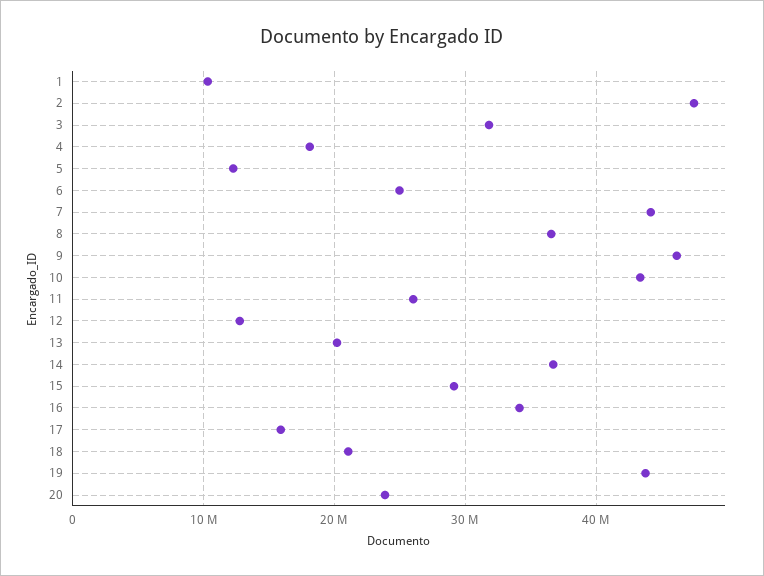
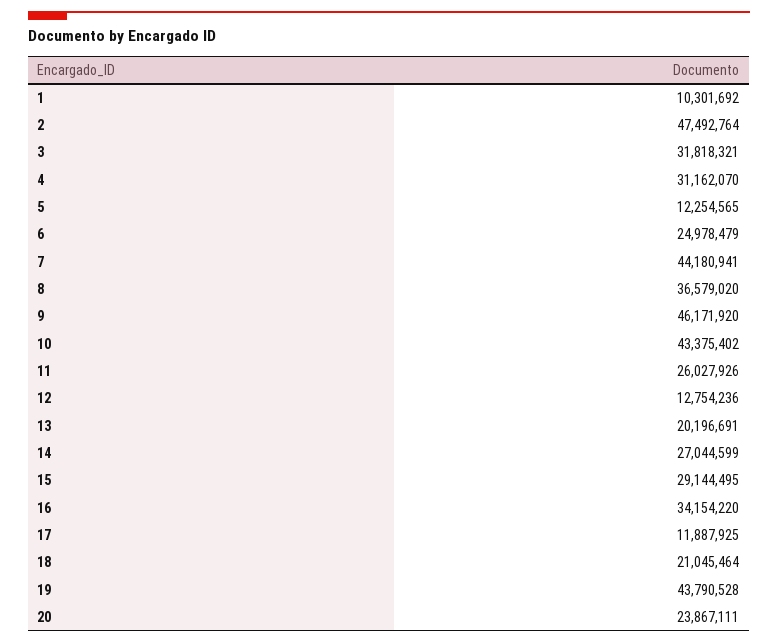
  {
    "1": 10301692,
    "2": 47492764,
    "3": 31818321,
-   "4": 18000000,
+   "4": 31162070,
    "5": 12254565,
    "6": 24978479,
    "7": 44180941,
    "8": 36579020,
    "9": 46171920,
    "10": 43375402,
    "11": 26027926,
    "12": 12754236,
    "13": 20196691,
-   "14": 37000000,
+   "14": 27044599,
    "15": 29144495,
    "16": 34154220,
-   "17": 16000000,
+   "17": 11887925,
    "18": 21045464,
    "19": 43790528,
    "20": 23867111
  }

